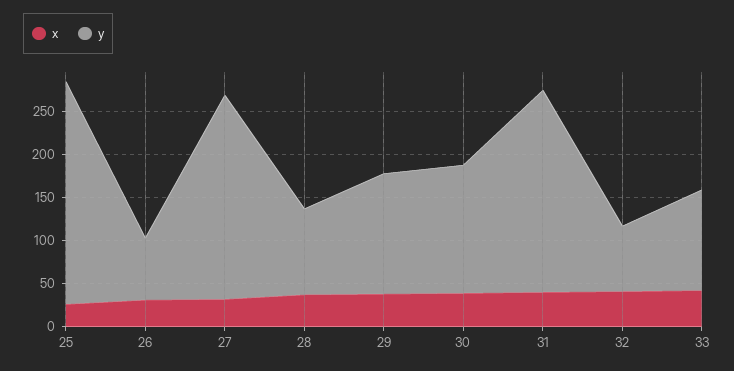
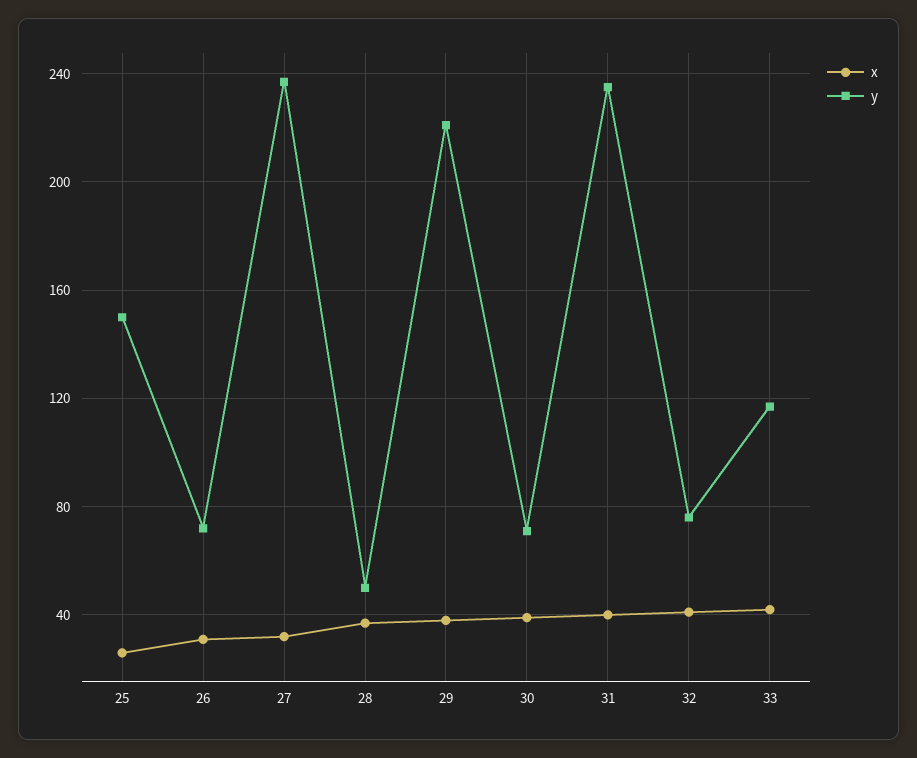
  {
    "x": {
      "25": 25,
      "26": 30,
      "27": 30,
      "28": 35,
      "29": 40,
      "30": 40,
      "31": 40,
      "32": 40,
      "33": 40
    },
    "y": {
-     "25": 260,
+     "25": 150,
      "26": 70,
      "27": 235,
-     "28": 100,
+     "28": 50,
-     "29": 140,
+     "29": 220,
-     "30": 150,
+     "30": 70,
      "31": 235,
      "32": 75,
      "33": 115
    }
  }

